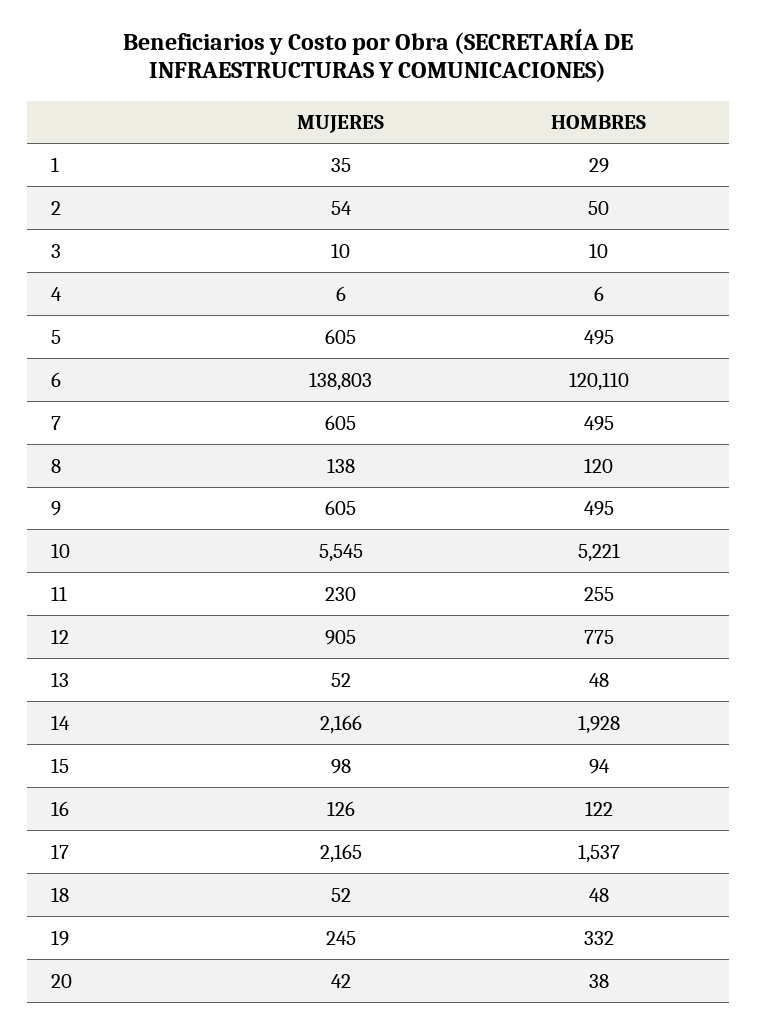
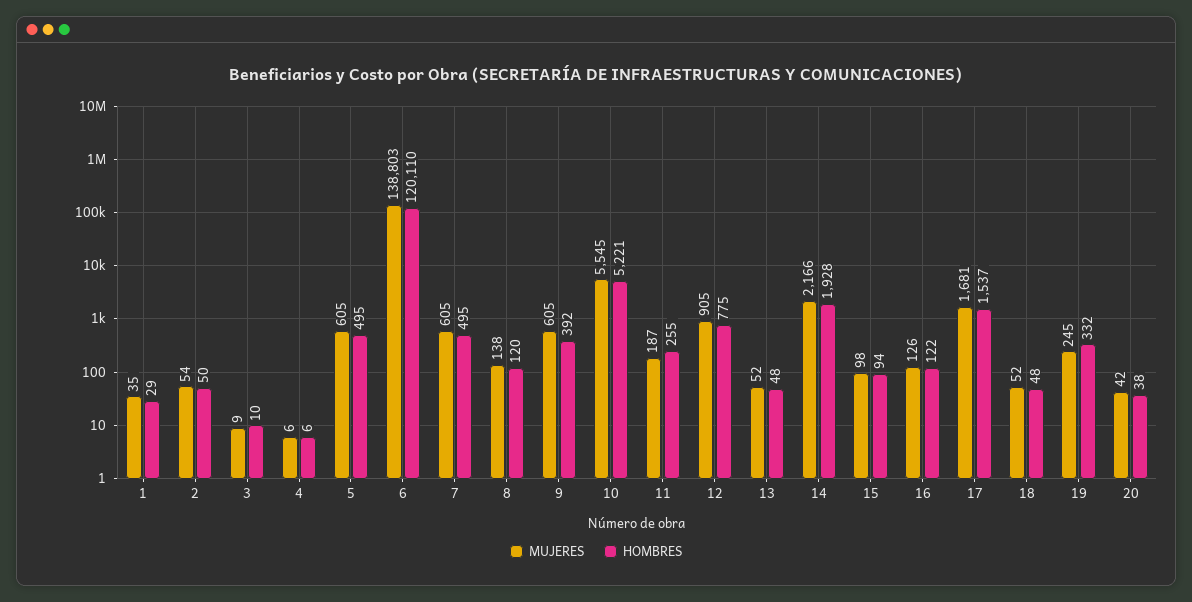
  {
    "MUJERES": {
      "1": 35,
      "2": 54,
-     "3": 10,
+     "3": 9,
      "4": 6,
      "5": 605,
      "6": 138803,
      "7": 605,
      "8": 138,
      "9": 605,
      "10": 5545,
-     "11": 230,
+     "11": 187,
      "12": 905,
      "13": 52,
      "14": 2166,
      "15": 98,
      "16": 126,
-     "17": 2165,
+     "17": 1681,
      "18": 52,
      "19": 245,
      "20": 42
    },
    "HOMBRES": {
      "1": 29,
      "2": 50,
      "3": 10,
      "4": 6,
      "5": 495,
      "6": 120110,
      "7": 495,
      "8": 120,
-     "9": 495,
+     "9": 392,
      "10": 5221,
      "11": 255,
      "12": 775,
      "13": 48,
      "14": 1928,
      "15": 94,
      "16": 122,
      "17": 1537,
      "18": 48,
      "19": 332,
      "20": 38
    }
  }

